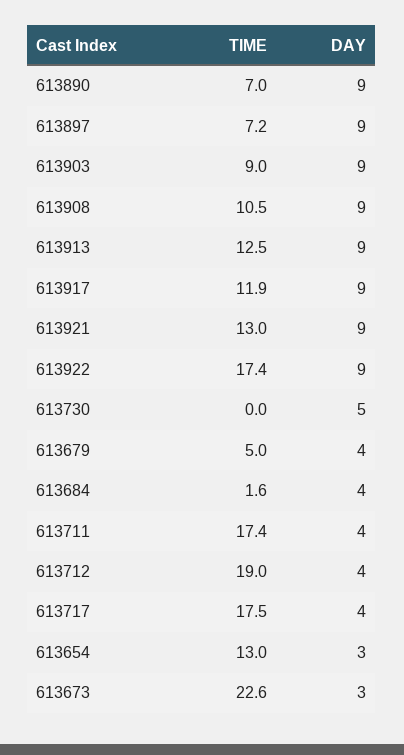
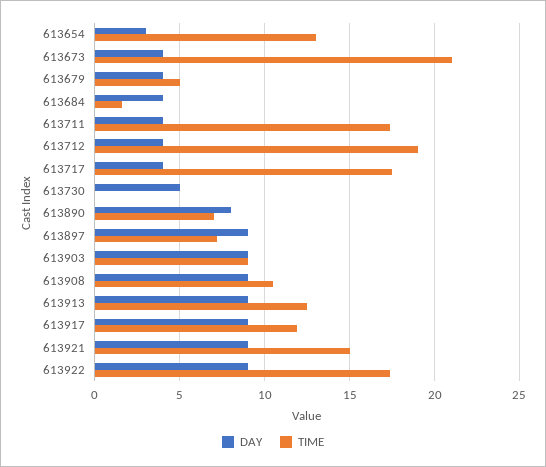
  {
    "TIME": {
      "613890": 7,
      "613897": 7.2,
      "613903": 9,
      "613908": 10.5,
      "613913": 12.5,
      "613917": 11.9,
-     "613921": 13,
+     "613921": 15,
      "613922": 17.4,
      "613730": 0,
      "613679": 5,
      "613684": 1.6,
      "613711": 17.4,
      "613712": 19,
      "613717": 17.5,
      "613654": 13,
-     "613673": 22.6
+     "613673": 21
    },
    "DAY": {
-     "613890": 9,
+     "613890": 8,
      "613897": 9,
      "613903": 9,
      "613908": 9,
      "613913": 9,
      "613917": 9,
      "613921": 9,
      "613922": 9,
      "613730": 5,
      "613679": 4,
      "613684": 4,
      "613711": 4,
      "613712": 4,
      "613717": 4,
      "613654": 3,
-     "613673": 3
+     "613673": 4
    }
  }

